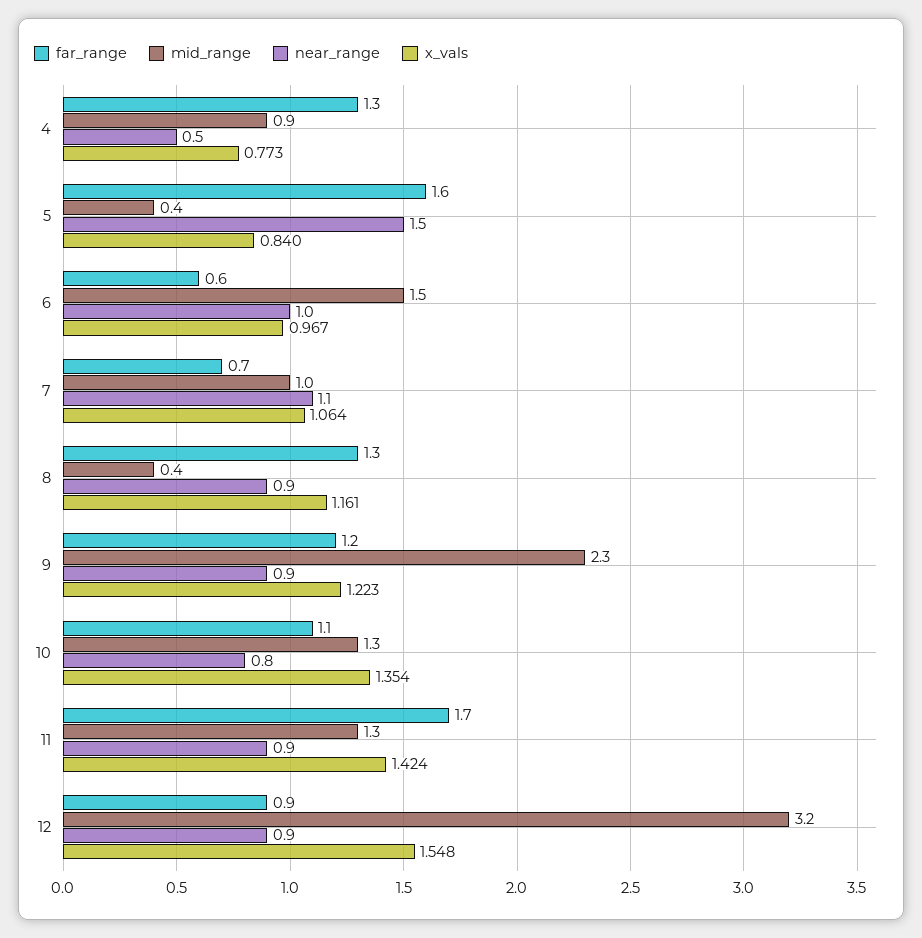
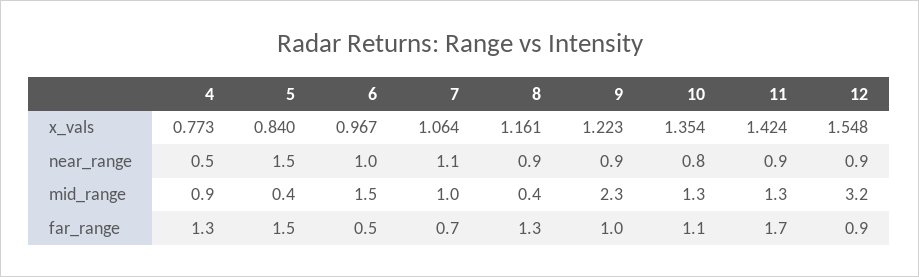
  {
    "far_range": {
      "4": 1.3,
-     "5": 1.6,
+     "5": 1.5,
-     "6": 0.6,
+     "6": 0.5,
      "7": 0.7,
      "8": 1.3,
-     "9": 1.2,
+     "9": 1,
      "10": 1.1,
      "11": 1.7,
      "12": 0.9
    },
    "mid_range": {
      "4": 0.9,
      "5": 0.4,
      "6": 1.5,
      "7": 1,
      "8": 0.4,
      "9": 2.3,
      "10": 1.3,
      "11": 1.3,
      "12": 3.2
    },
    "near_range": {
      "4": 0.5,
      "5": 1.5,
      "6": 1,
      "7": 1.1,
      "8": 0.9,
      "9": 0.9,
      "10": 0.8,
      "11": 0.9,
      "12": 0.9
    },
    "x_vals": {
      "4": 0.773,
      "5": 0.84,
      "6": 0.967,
      "7": 1.064,
      "8": 1.161,
      "9": 1.223,
      "10": 1.354,
      "11": 1.424,
      "12": 1.548
    }
  }

